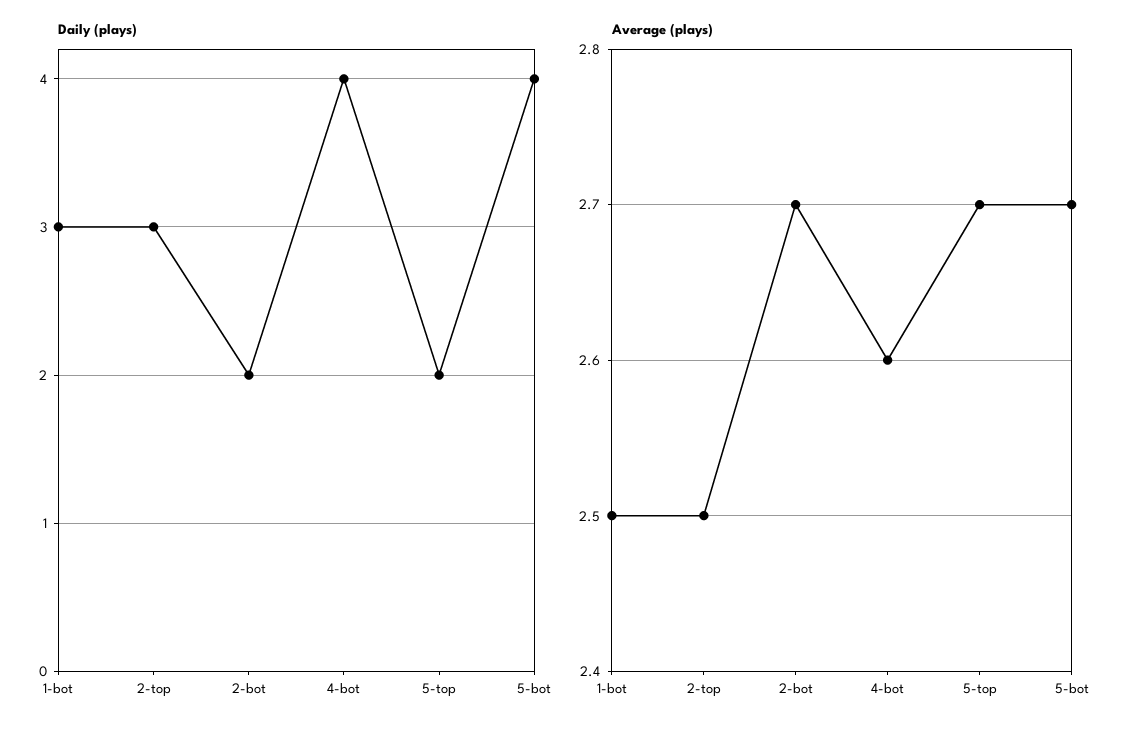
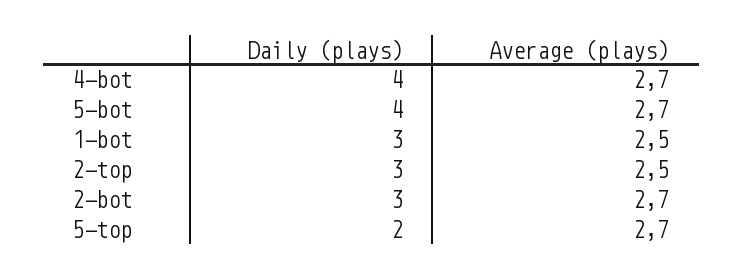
  {
    "Daily (plays)": {
      "1-bot": 3,
      "2-top": 3,
-     "2-bot": 2,
+     "2-bot": 3,
      "4-bot": 4,
      "5-top": 2,
      "5-bot": 4
    },
    "Average (plays)": {
      "1-bot": 2.5,
      "2-top": 2.5,
      "2-bot": 2.7,
-     "4-bot": 2.6,
+     "4-bot": 2.7,
      "5-top": 2.7,
      "5-bot": 2.7
    }
  }

